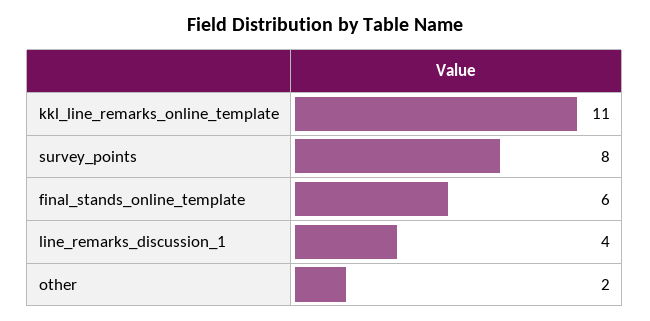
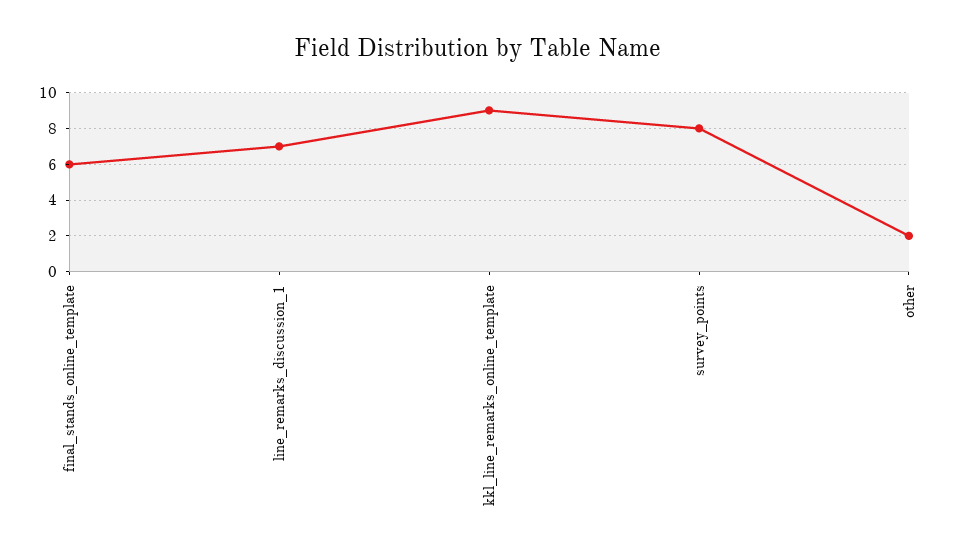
  {
-   "kkl_line_remarks_online_template": 11,
+   "kkl_line_remarks_online_template": 9,
    "survey_points": 8,
    "final_stands_online_template": 6,
-   "line_remarks_discussion_1": 4,
+   "line_remarks_discussion_1": 7,
    "other": 2
  }

